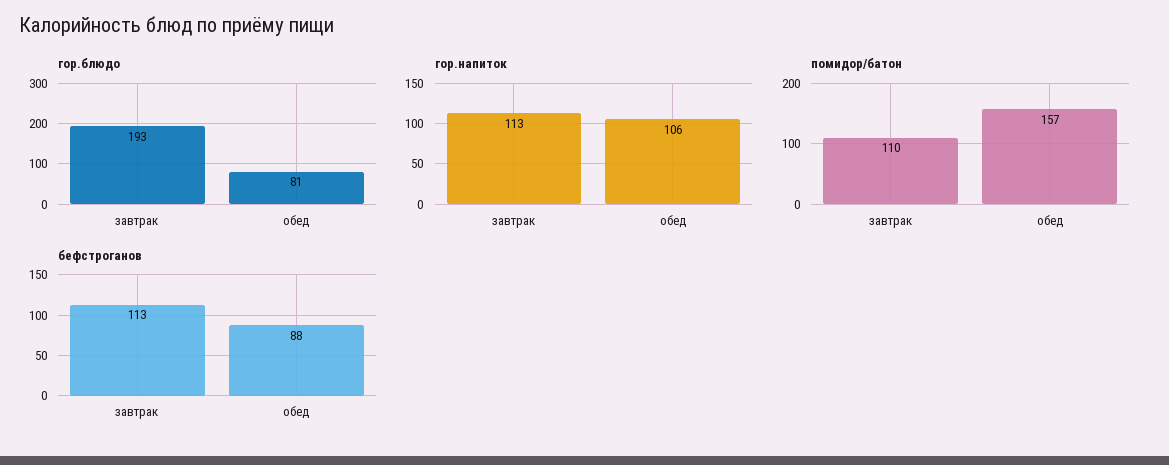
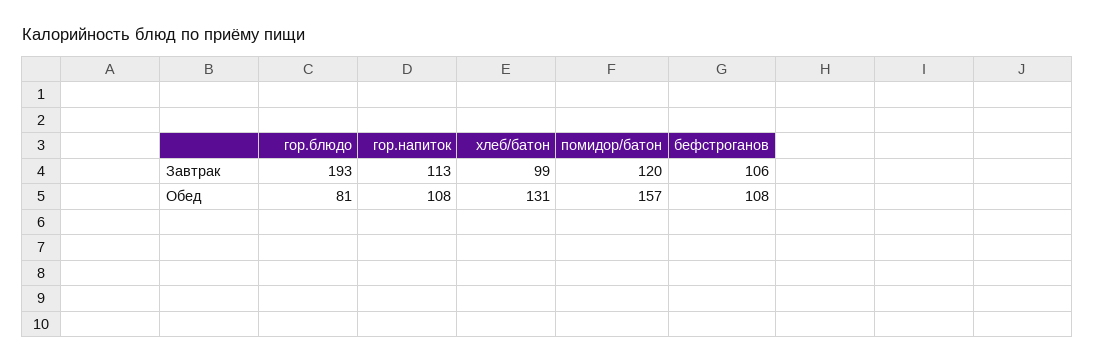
  {
    "гор.блюдо": {
      "завтрак": 193,
      "обед": 81
    },
    "гор.напиток": {
      "завтрак": 113,
-     "обед": 106
+     "обед": 108
    },
    "помидор/батон": {
-     "завтрак": 110,
+     "завтрак": 120,
      "обед": 157
    },
    "бефстроганов": {
-     "завтрак": 113,
+     "завтрак": 106,
-     "обед": 88
+     "обед": 108
-   }
+   },
+   "хлеб/батон": {
+     "завтрак": 99,
+     "обед": 131
+   }
  }

